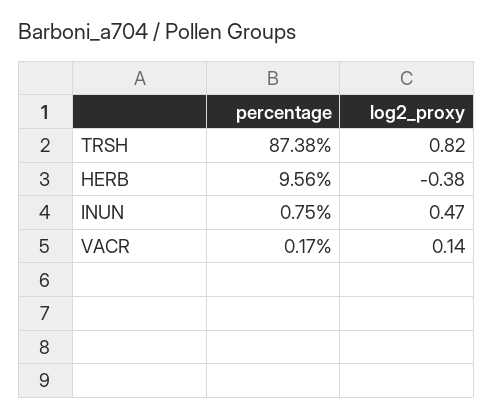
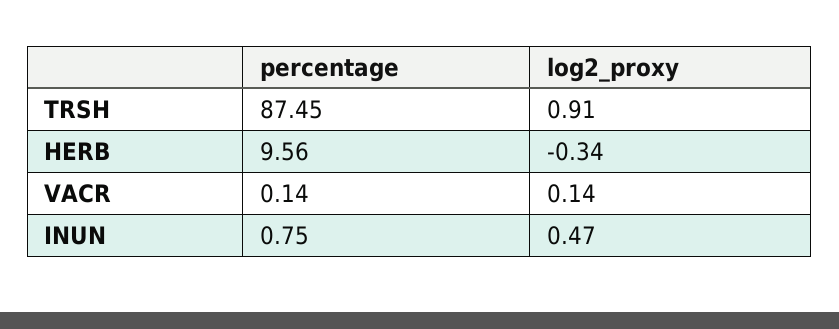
  {
    "percentage": {
-     "TRSH": 87.38,
+     "TRSH": 87.45,
      "HERB": 9.56,
      "INUN": 0.75,
-     "VACR": 0.17
+     "VACR": 0.14
    },
    "log2_proxy": {
-     "TRSH": 0.82,
+     "TRSH": 0.91,
-     "HERB": -0.38,
+     "HERB": -0.34,
      "INUN": 0.47,
      "VACR": 0.14
    }
  }

